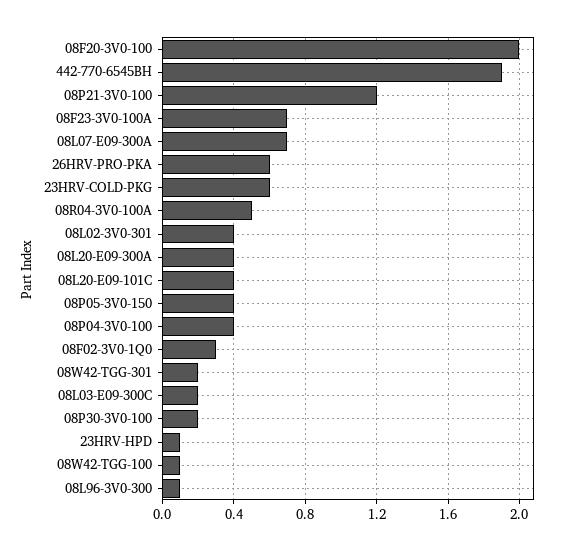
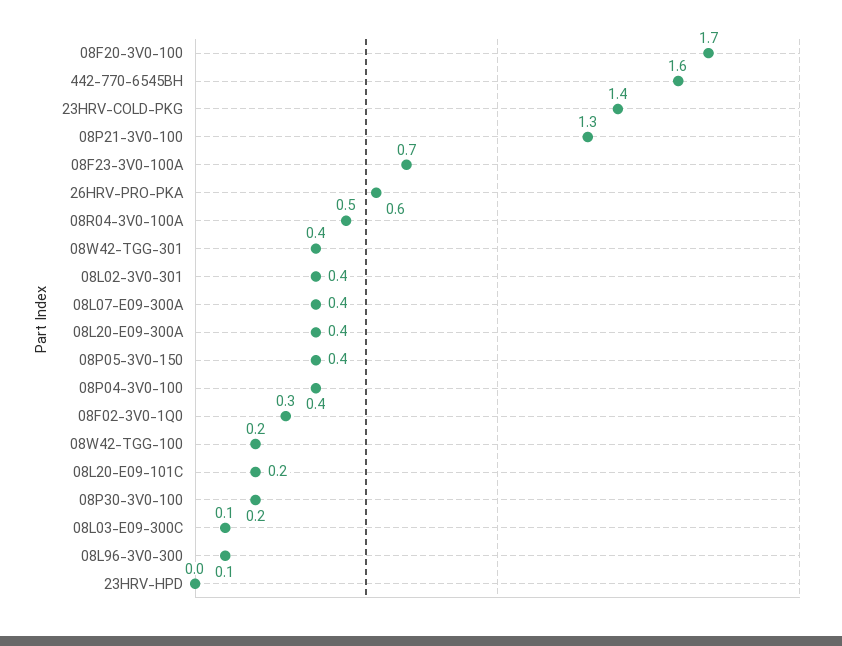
  {
-   "08F20-3V0-100": 2,
+   "08F20-3V0-100": 1.7,
-   "442-770-6545BH": 1.9,
+   "442-770-6545BH": 1.6,
-   "08P21-3V0-100": 1.2,
+   "08P21-3V0-100": 1.3,
    "08F23-3V0-100A": 0.7,
-   "08L07-E09-300A": 0.7,
+   "08L07-E09-300A": 0.4,
    "26HRV-PRO-PKA": 0.6,
-   "23HRV-COLD-PKG": 0.6,
+   "23HRV-COLD-PKG": 1.4,
    "08R04-3V0-100A": 0.5,
    "08L02-3V0-301": 0.4,
    "08L20-E09-300A": 0.4,
-   "08L20-E09-101C": 0.4,
+   "08L20-E09-101C": 0.2,
    "08P05-3V0-150": 0.4,
    "08P04-3V0-100": 0.4,
    "08F02-3V0-1Q0": 0.3,
-   "08W42-TGG-301": 0.2,
+   "08W42-TGG-301": 0.4,
-   "08L03-E09-300C": 0.2,
+   "08L03-E09-300C": 0.1,
    "08P30-3V0-100": 0.2,
-   "23HRV-HPD": 0.1,
+   "23HRV-HPD": 0,
-   "08W42-TGG-100": 0.1,
+   "08W42-TGG-100": 0.2,
    "08L96-3V0-300": 0.1
  }

